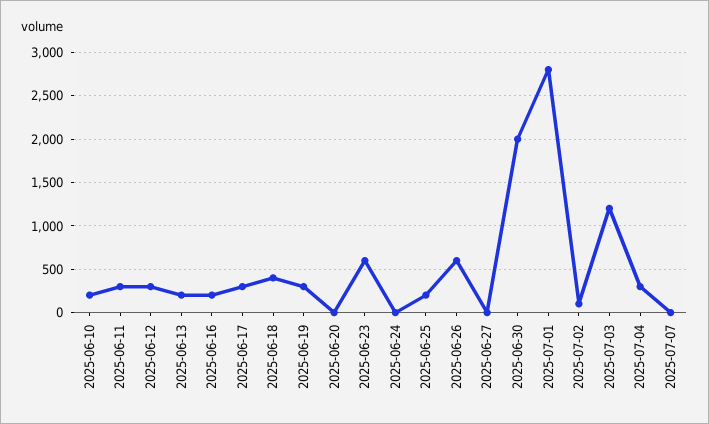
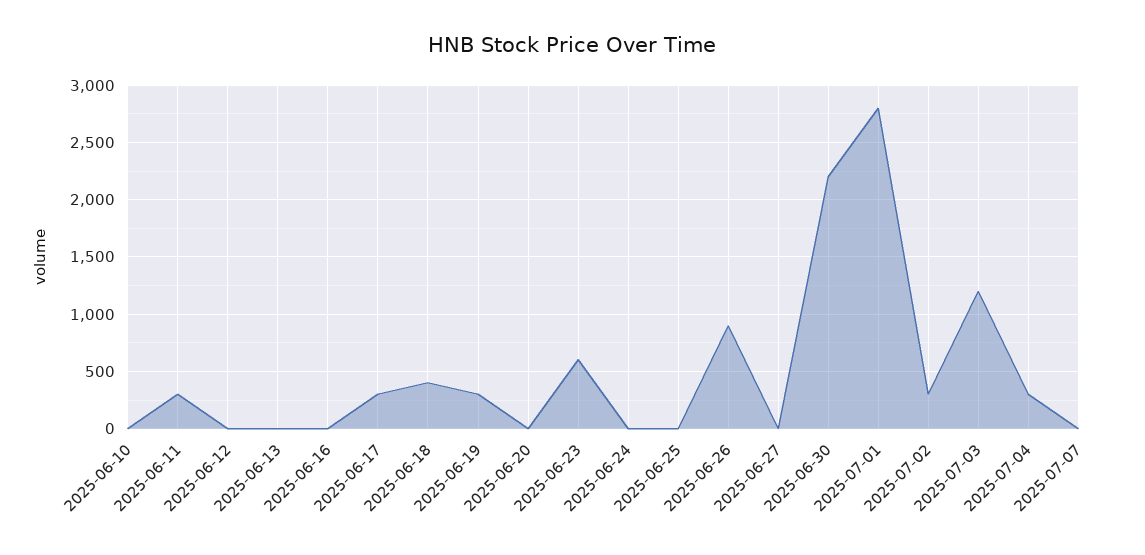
  {
-   "2025-06-10": 200,
+   "2025-06-10": 0,
    "2025-06-11": 300,
-   "2025-06-12": 300,
+   "2025-06-12": 0,
-   "2025-06-13": 200,
+   "2025-06-13": 0,
-   "2025-06-16": 200,
+   "2025-06-16": 0,
    "2025-06-17": 300,
    "2025-06-18": 400,
    "2025-06-19": 300,
    "2025-06-20": 0,
    "2025-06-23": 600,
    "2025-06-24": 0,
-   "2025-06-25": 200,
+   "2025-06-25": 0,
-   "2025-06-26": 600,
+   "2025-06-26": 900,
    "2025-06-27": 0,
-   "2025-06-30": 2000,
+   "2025-06-30": 2200,
    "2025-07-01": 2800,
-   "2025-07-02": 100,
+   "2025-07-02": 300,
    "2025-07-03": 1200,
    "2025-07-04": 300,
    "2025-07-07": 0
  }

